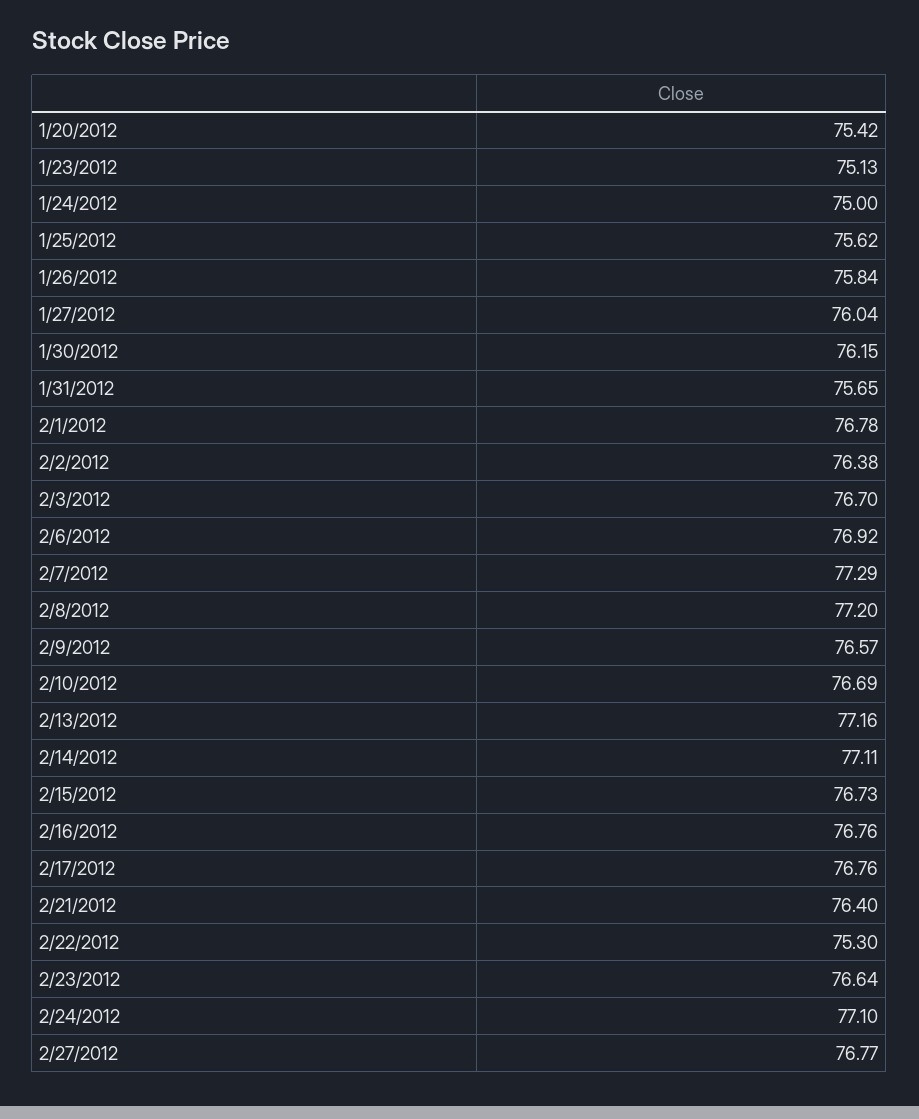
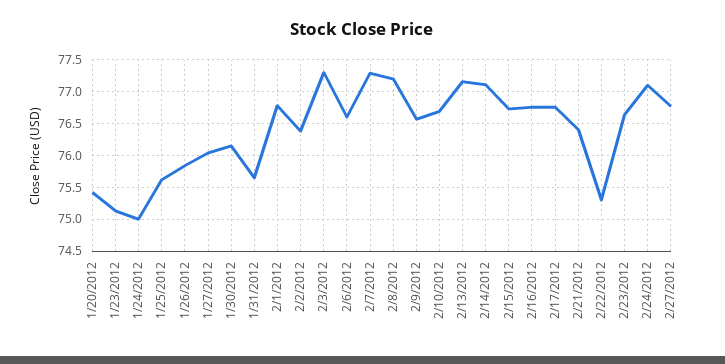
  {
    "1/20/2012": 75.42,
    "1/23/2012": 75.13,
    "1/24/2012": 75,
    "1/25/2012": 75.62,
    "1/26/2012": 75.84,
    "1/27/2012": 76.04,
    "1/30/2012": 76.15,
    "1/31/2012": 75.65,
    "2/1/2012": 76.78,
    "2/2/2012": 76.38,
-   "2/3/2012": 76.7,
+   "2/3/2012": 77.3,
-   "2/6/2012": 76.92,
+   "2/6/2012": 76.6,
    "2/7/2012": 77.29,
    "2/8/2012": 77.2,
    "2/9/2012": 76.57,
    "2/10/2012": 76.69,
    "2/13/2012": 77.16,
    "2/14/2012": 77.11,
    "2/15/2012": 76.73,
    "2/16/2012": 76.76,
    "2/17/2012": 76.76,
    "2/21/2012": 76.4,
    "2/22/2012": 75.3,
    "2/23/2012": 76.64,
    "2/24/2012": 77.1,
    "2/27/2012": 76.77
  }

